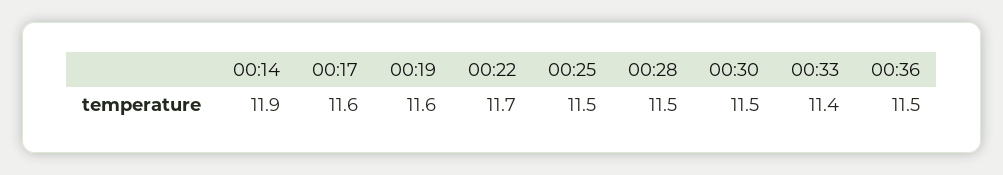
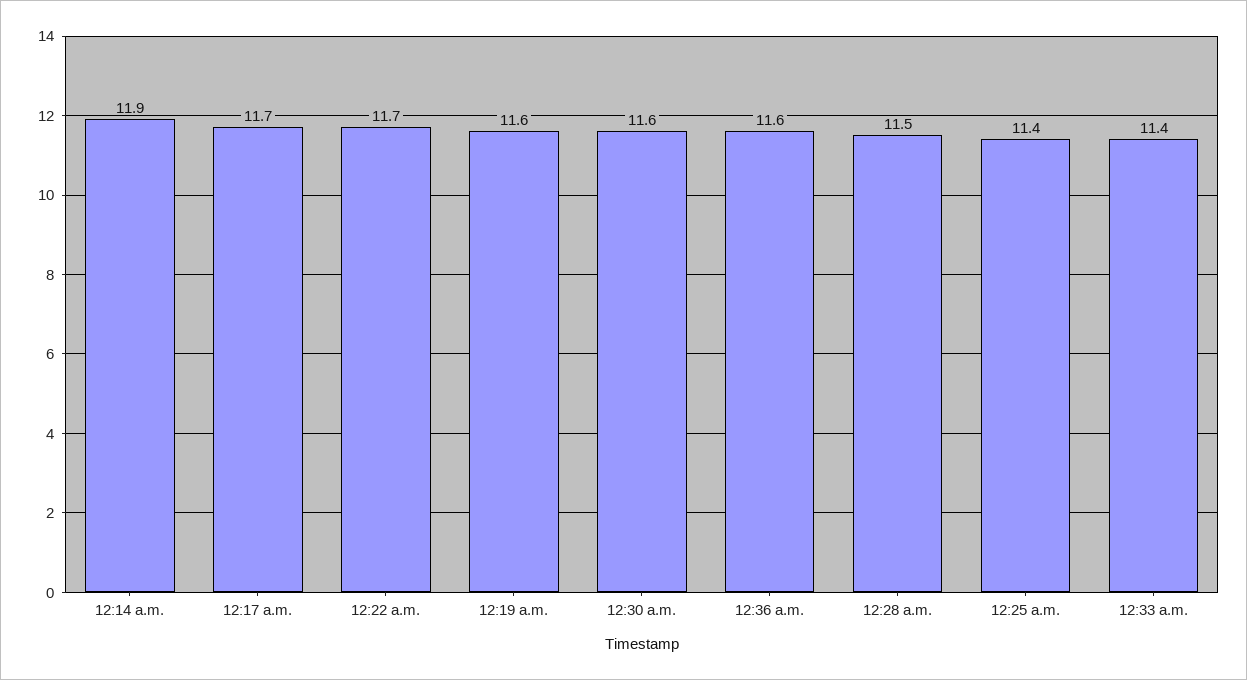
  {
    "00:14": 11.9,
-   "00:17": 11.6,
+   "00:17": 11.7,
    "00:19": 11.6,
    "00:22": 11.7,
-   "00:25": 11.5,
+   "00:25": 11.4,
    "00:28": 11.5,
-   "00:30": 11.5,
+   "00:30": 11.6,
    "00:33": 11.4,
-   "00:36": 11.5
+   "00:36": 11.6
  }

